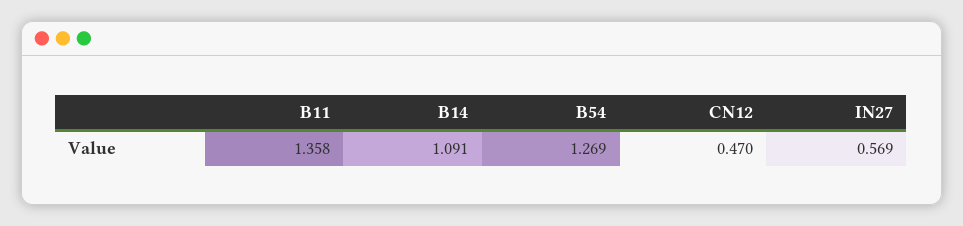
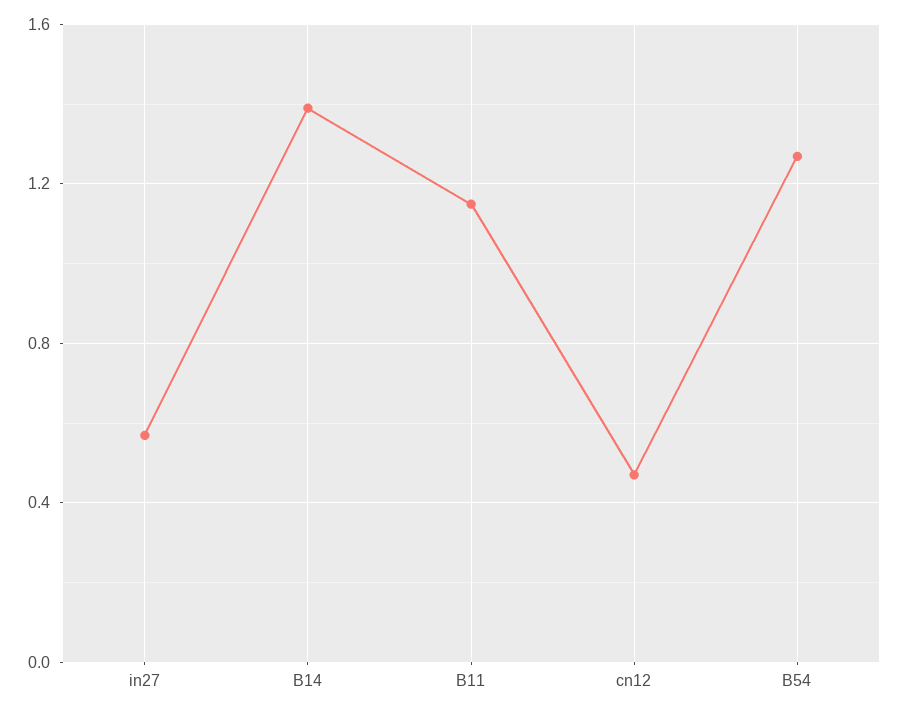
  {
-   "B11": 1.358,
+   "B11": 1.15,
-   "B14": 1.091,
+   "B14": 1.4,
    "B54": 1.269,
    "CN12": 0.47,
    "IN27": 0.569
  }

